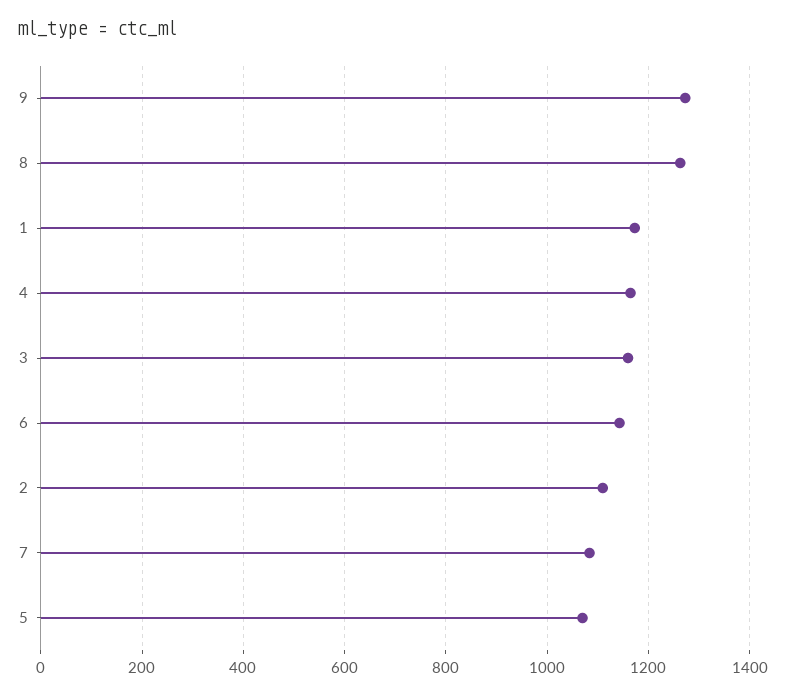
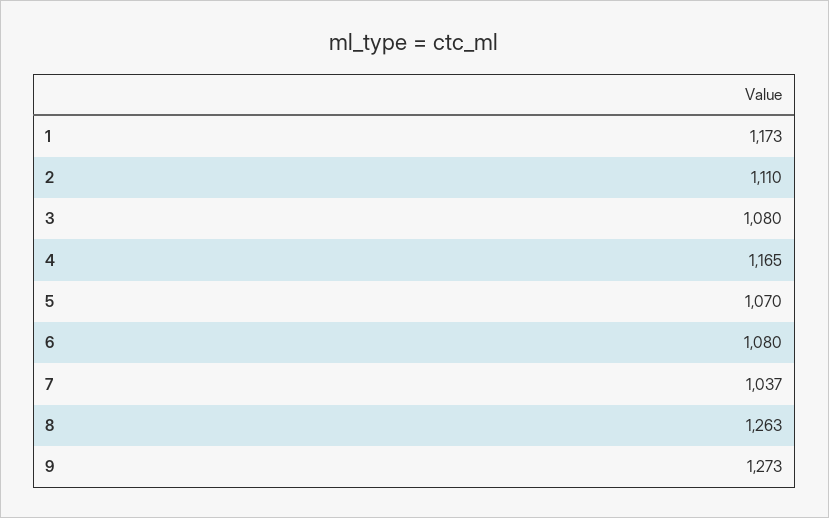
  {
    "9": 1273,
    "8": 1263,
    "1": 1173,
    "4": 1165,
-   "3": 1160,
+   "3": 1080,
-   "6": 1140,
+   "6": 1080,
    "2": 1110,
-   "7": 1080,
+   "7": 1037,
    "5": 1070
  }

